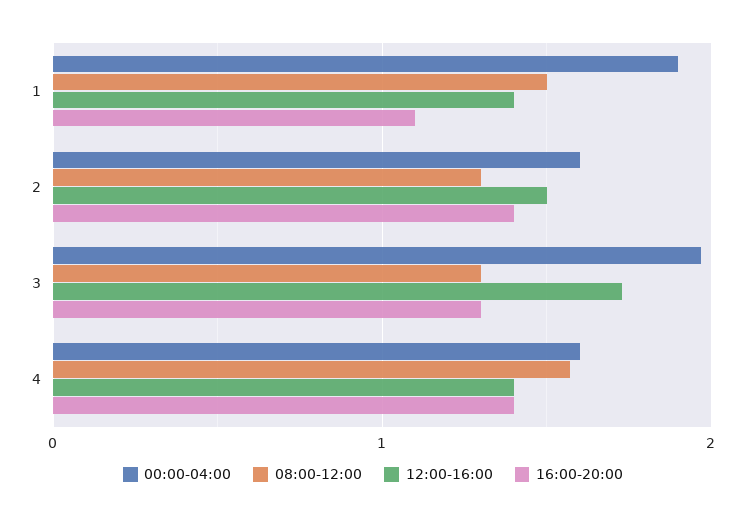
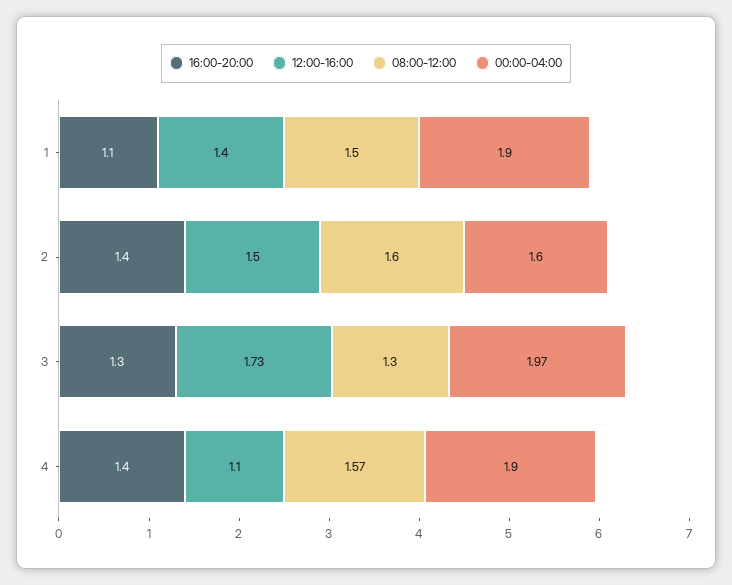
  {
    "00:00-04:00": {
      "1": 1.9,
      "2": 1.6,
      "3": 1.97,
-     "4": 1.6
+     "4": 1.9
    },
    "08:00-12:00": {
      "1": 1.5,
-     "2": 1.3,
+     "2": 1.6,
      "3": 1.3,
      "4": 1.57
    },
    "12:00-16:00": {
      "1": 1.4,
      "2": 1.5,
      "3": 1.73,
-     "4": 1.4
+     "4": 1.1
    },
    "16:00-20:00": {
      "1": 1.1,
      "2": 1.4,
      "3": 1.3,
      "4": 1.4
    }
  }

